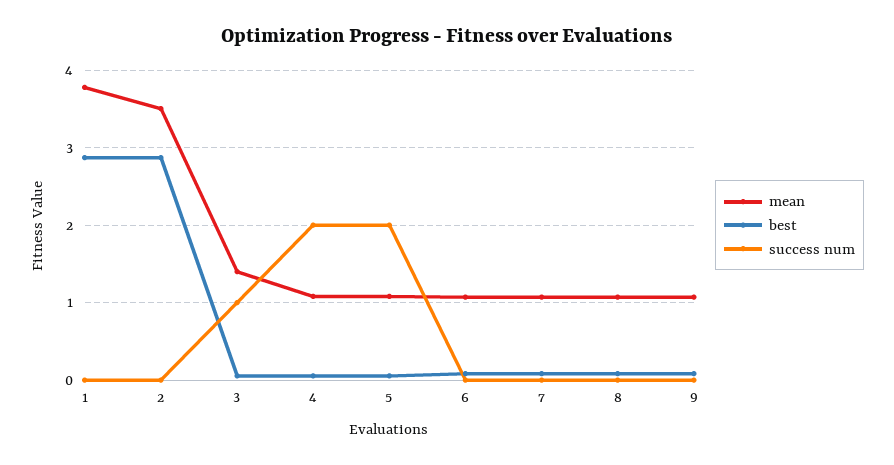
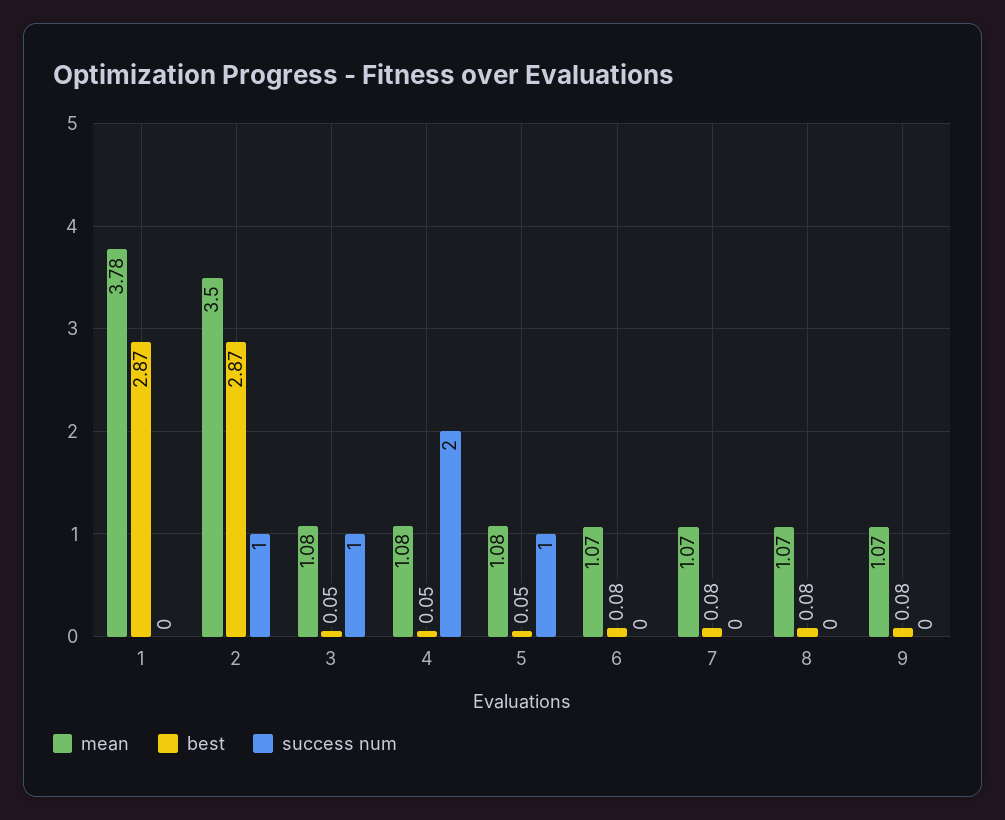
  {
    "mean": {
      "1": 3.78,
      "2": 3.5,
-     "3": 1.4,
+     "3": 1.08,
      "4": 1.08,
      "5": 1.08,
      "6": 1.07,
      "7": 1.07,
      "8": 1.07,
      "9": 1.07
    },
    "best": {
      "1": 2.87,
      "2": 2.87,
      "3": 0.05,
      "4": 0.05,
      "5": 0.05,
      "6": 0.08,
      "7": 0.08,
      "8": 0.08,
      "9": 0.08
    },
    "success num": {
      "1": 0,
-     "2": 0,
+     "2": 1,
      "3": 1,
      "4": 2,
-     "5": 2,
+     "5": 1,
      "6": 0,
      "7": 0,
      "8": 0,
      "9": 0
    }
  }

